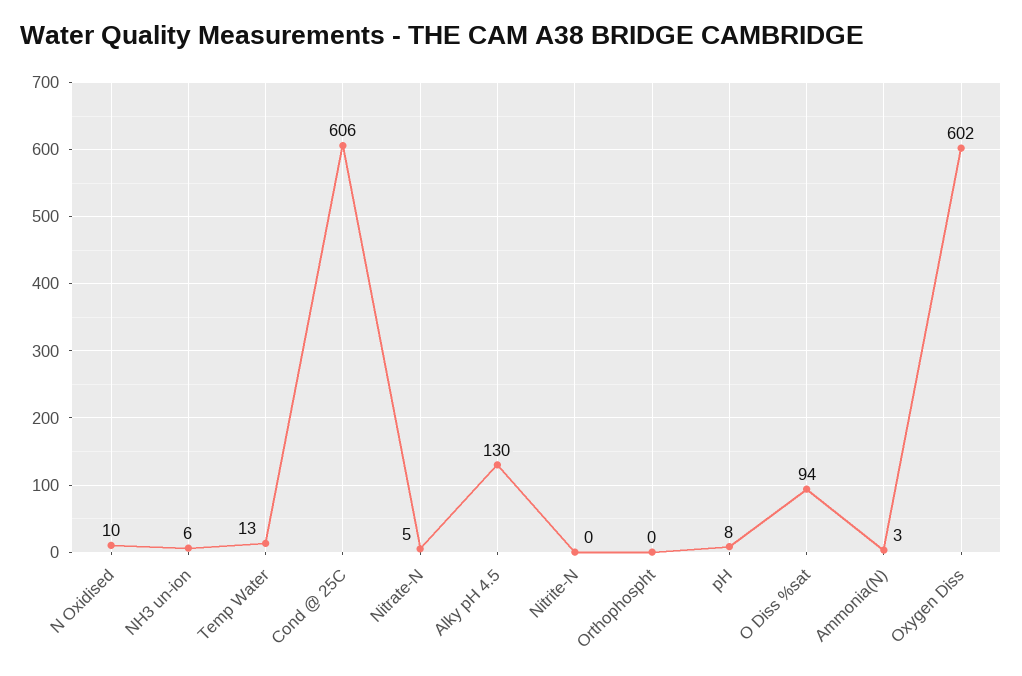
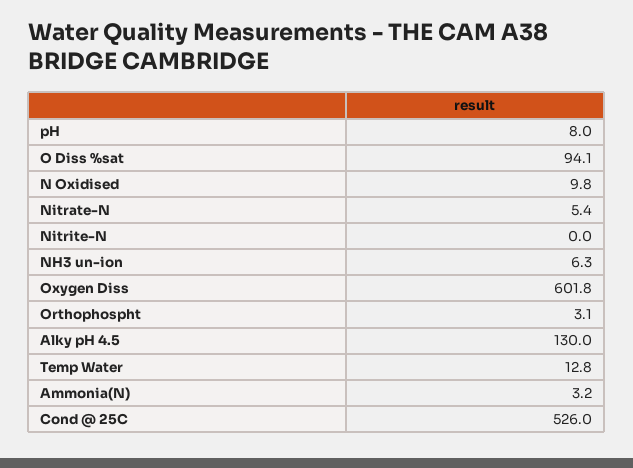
  {
    "N Oxidised": 9.8,
    "NH3 un-ion": 6.3,
    "Temp Water": 12.8,
-   "Cond @ 25C": 606,
+   "Cond @ 25C": 526,
    "Nitrate-N": 5.4,
    "Alky pH 4.5": 130,
    "Nitrite-N": 0,
-   "Orthophospht": 0,
+   "Orthophospht": 3.1,
    "pH": 8,
    "O Diss %sat": 94.1,
    "Ammonia(N)": 3.2,
    "Oxygen Diss": 601.8
  }

